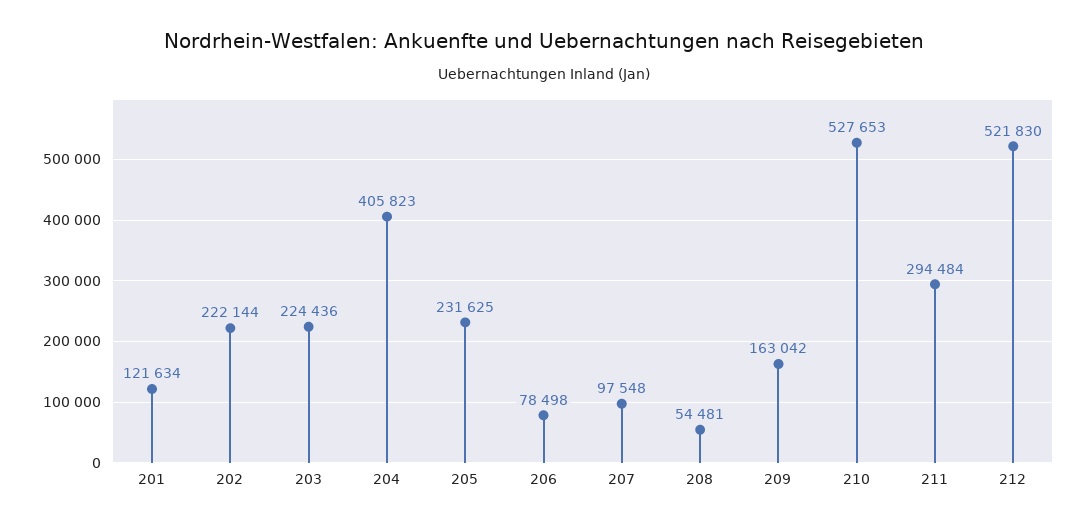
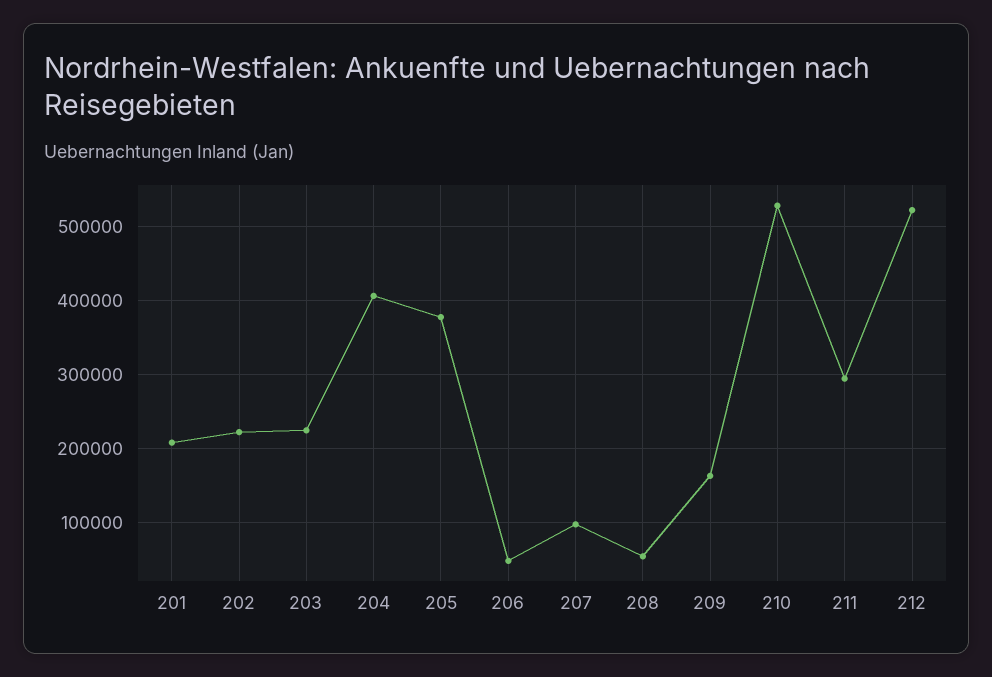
  {
-   "201": 121634,
+   "201": 210000,
    "202": 222144,
    "203": 224436,
    "204": 405823,
-   "205": 231625,
+   "205": 380000,
-   "206": 78498,
+   "206": 50000,
    "207": 97548,
    "208": 54481,
    "209": 163042,
    "210": 527653,
    "211": 294484,
    "212": 521830
  }

